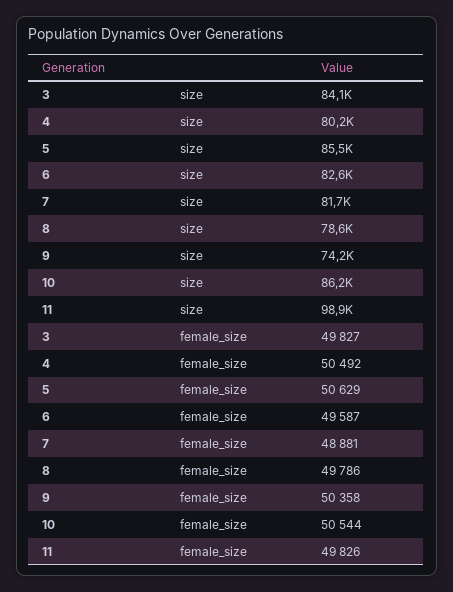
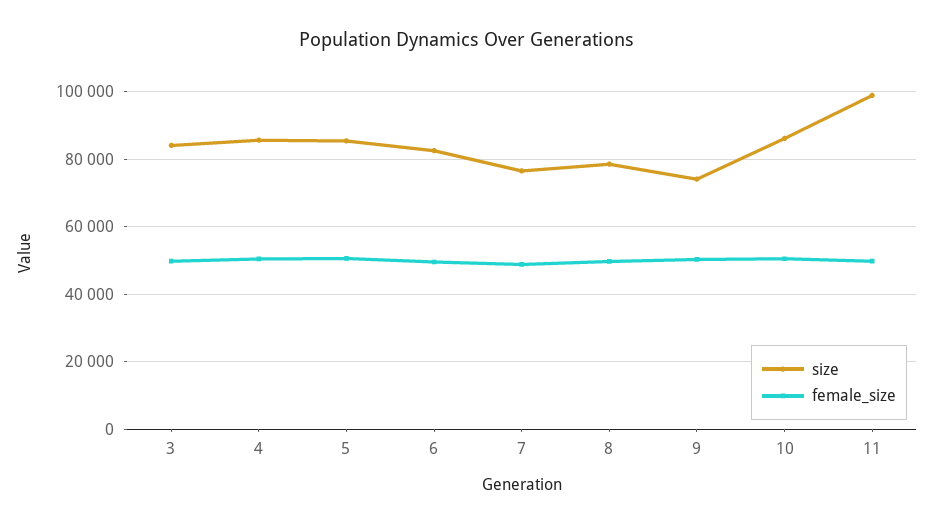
  {
    "size": {
      "3": 84100,
-     "4": 80200,
+     "4": 86000,
      "5": 85500,
      "6": 82600,
-     "7": 81700,
+     "7": 76000,
      "8": 78600,
      "9": 74200,
      "10": 86200,
      "11": 98900
    },
    "female_size": {
      "3": 49827,
      "4": 50492,
      "5": 50629,
      "6": 49587,
      "7": 48881,
      "8": 49786,
      "9": 50358,
      "10": 50544,
      "11": 49826
    }
  }

